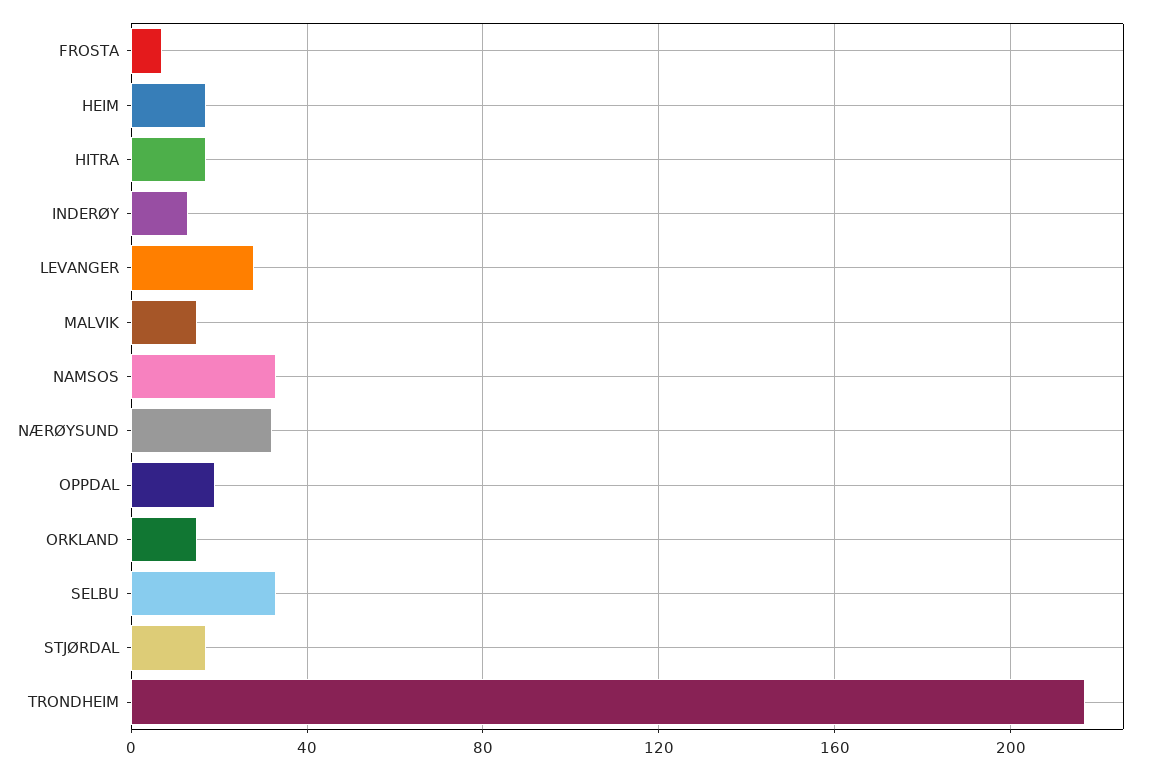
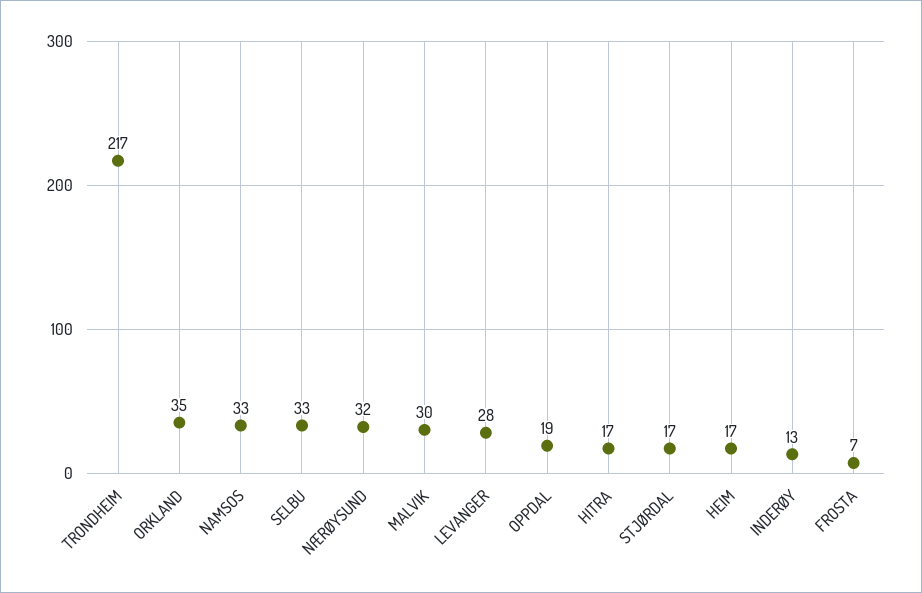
  {
    "FROSTA": 7,
    "HEIM": 17,
    "HITRA": 17,
    "INDERØY": 13,
    "LEVANGER": 28,
-   "MALVIK": 15,
+   "MALVIK": 30,
    "NAMSOS": 33,
    "NÆRØYSUND": 32,
    "OPPDAL": 19,
-   "ORKLAND": 15,
+   "ORKLAND": 35,
    "SELBU": 33,
    "STJØRDAL": 17,
    "TRONDHEIM": 217
  }

